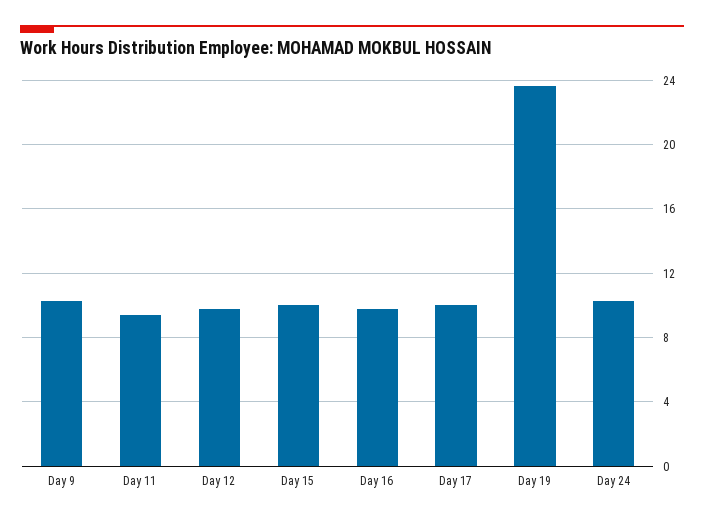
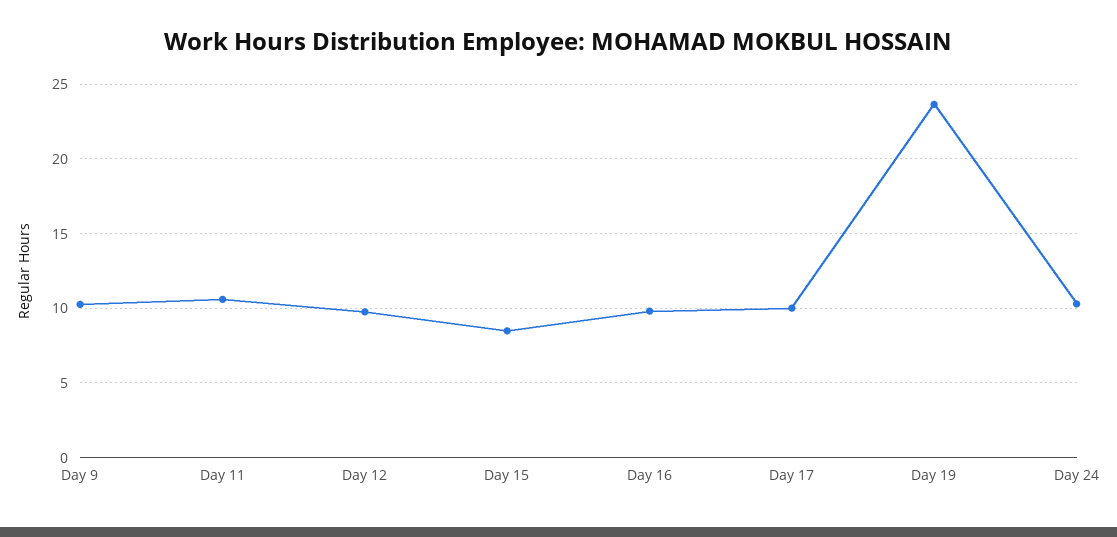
  {
    "Day 9": 10.5,
-   "Day 11": 9.5,
+   "Day 11": 10.5,
    "Day 12": 10,
-   "Day 15": 10,
+   "Day 15": 8.5,
    "Day 16": 10,
    "Day 17": 10,
    "Day 19": 23.5,
    "Day 24": 10.5
  }

